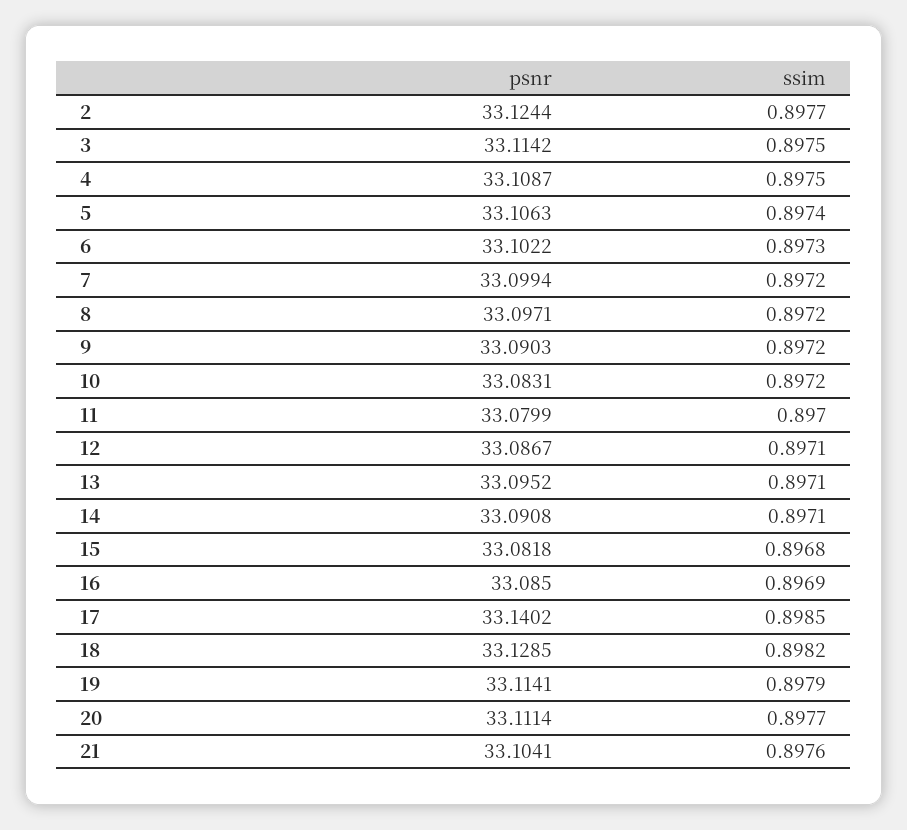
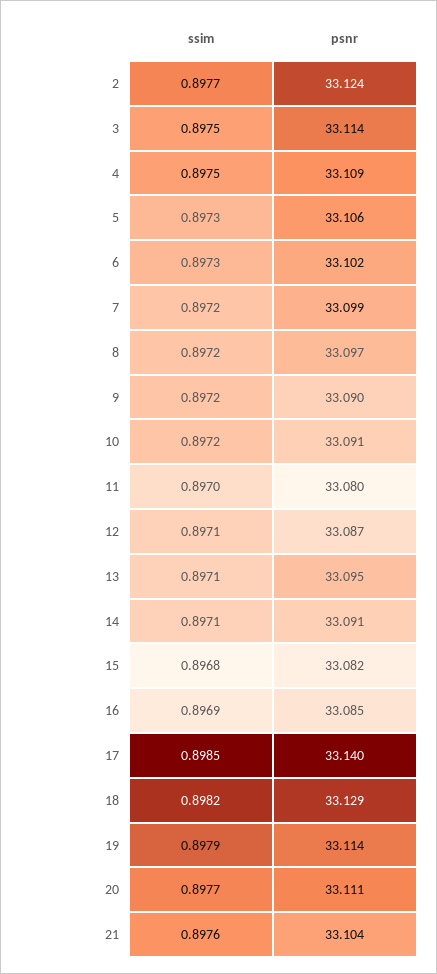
  {
    "psnr": {
      "2": 33.1244,
      "3": 33.1142,
      "4": 33.1087,
      "5": 33.1063,
      "6": 33.1022,
      "7": 33.0994,
      "8": 33.0971,
      "9": 33.0903,
-     "10": 33.0831,
+     "10": 33.091,
      "11": 33.0799,
      "12": 33.0867,
      "13": 33.0952,
      "14": 33.0908,
      "15": 33.0818,
      "16": 33.085,
      "17": 33.1402,
      "18": 33.1285,
      "19": 33.1141,
      "20": 33.1114,
      "21": 33.1041
    },
    "ssim": {
      "2": 0.8977,
      "3": 0.8975,
      "4": 0.8975,
-     "5": 0.8974,
+     "5": 0.8973,
      "6": 0.8973,
      "7": 0.8972,
      "8": 0.8972,
      "9": 0.8972,
      "10": 0.8972,
      "11": 0.897,
      "12": 0.8971,
      "13": 0.8971,
      "14": 0.8971,
      "15": 0.8968,
      "16": 0.8969,
      "17": 0.8985,
      "18": 0.8982,
      "19": 0.8979,
      "20": 0.8977,
      "21": 0.8976
    }
  }

